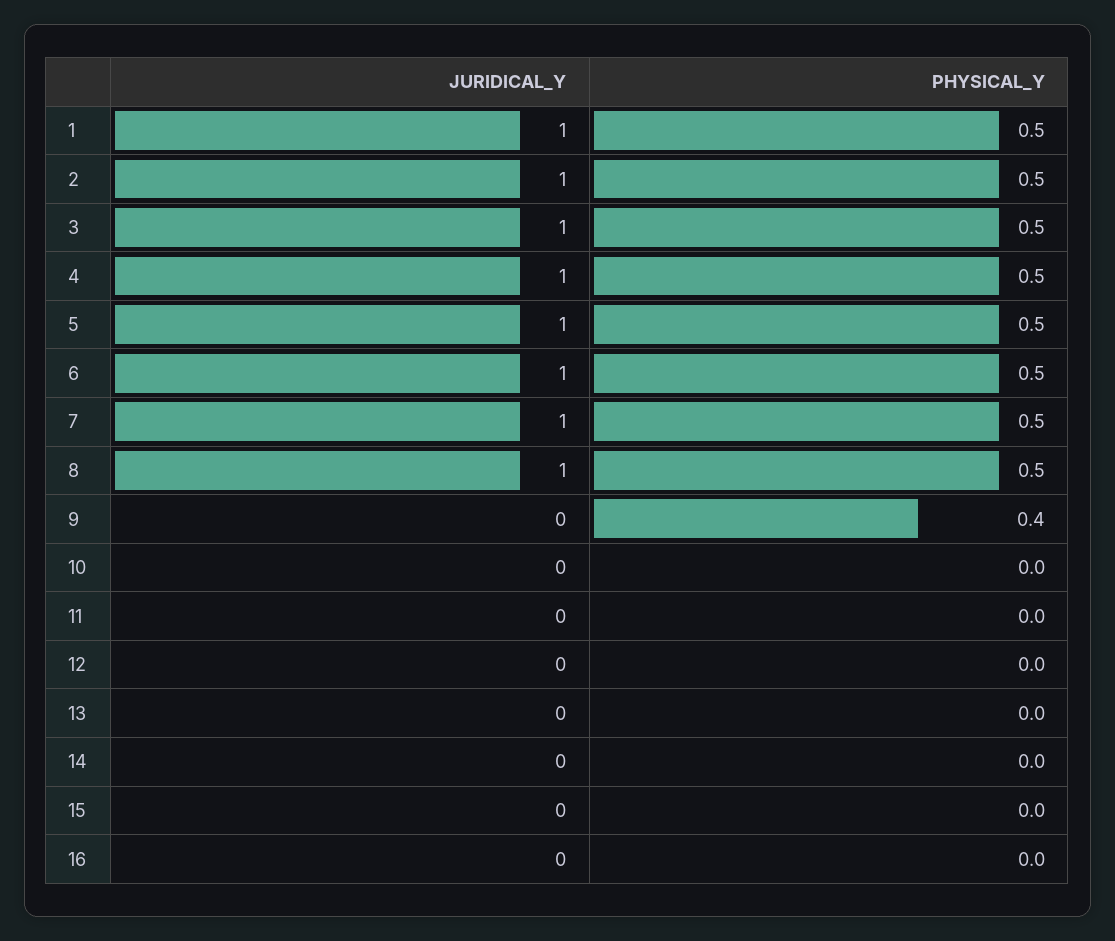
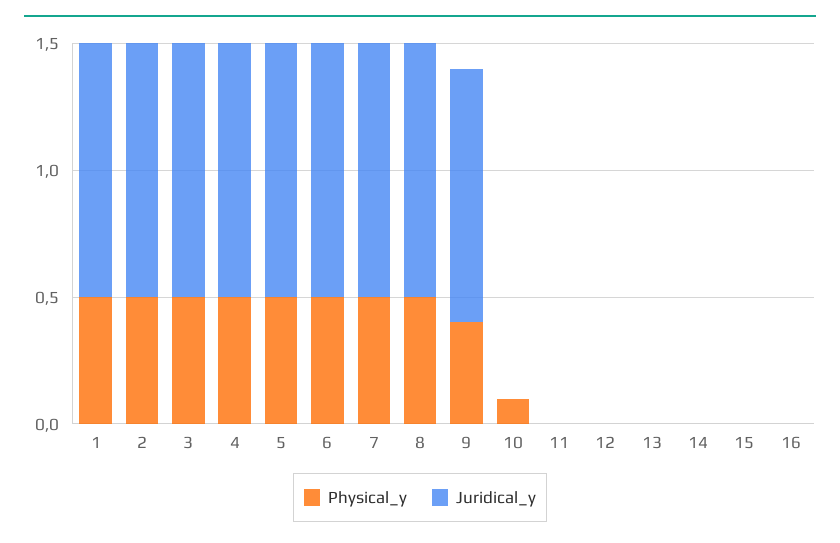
  {
    "JURIDICAL_Y": {
      "1": 1,
      "2": 1,
      "3": 1,
      "4": 1,
      "5": 1,
      "6": 1,
      "7": 1,
      "8": 1,
-     "9": 0,
+     "9": 1,
      "10": 0,
      "11": 0,
      "12": 0,
      "13": 0,
      "14": 0,
      "15": 0,
      "16": 0
    },
    "PHYSICAL_Y": {
      "1": 0.5,
      "2": 0.5,
      "3": 0.5,
      "4": 0.5,
      "5": 0.5,
      "6": 0.5,
      "7": 0.5,
      "8": 0.5,
      "9": 0.4,
-     "10": 0,
+     "10": 0.1,
      "11": 0,
      "12": 0,
      "13": 0,
      "14": 0,
      "15": 0,
      "16": 0
    }
  }

